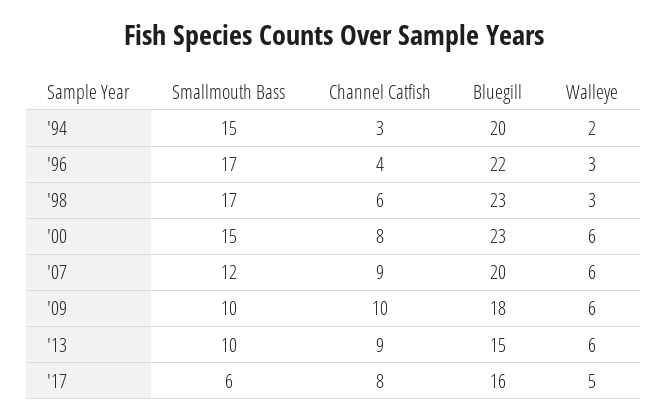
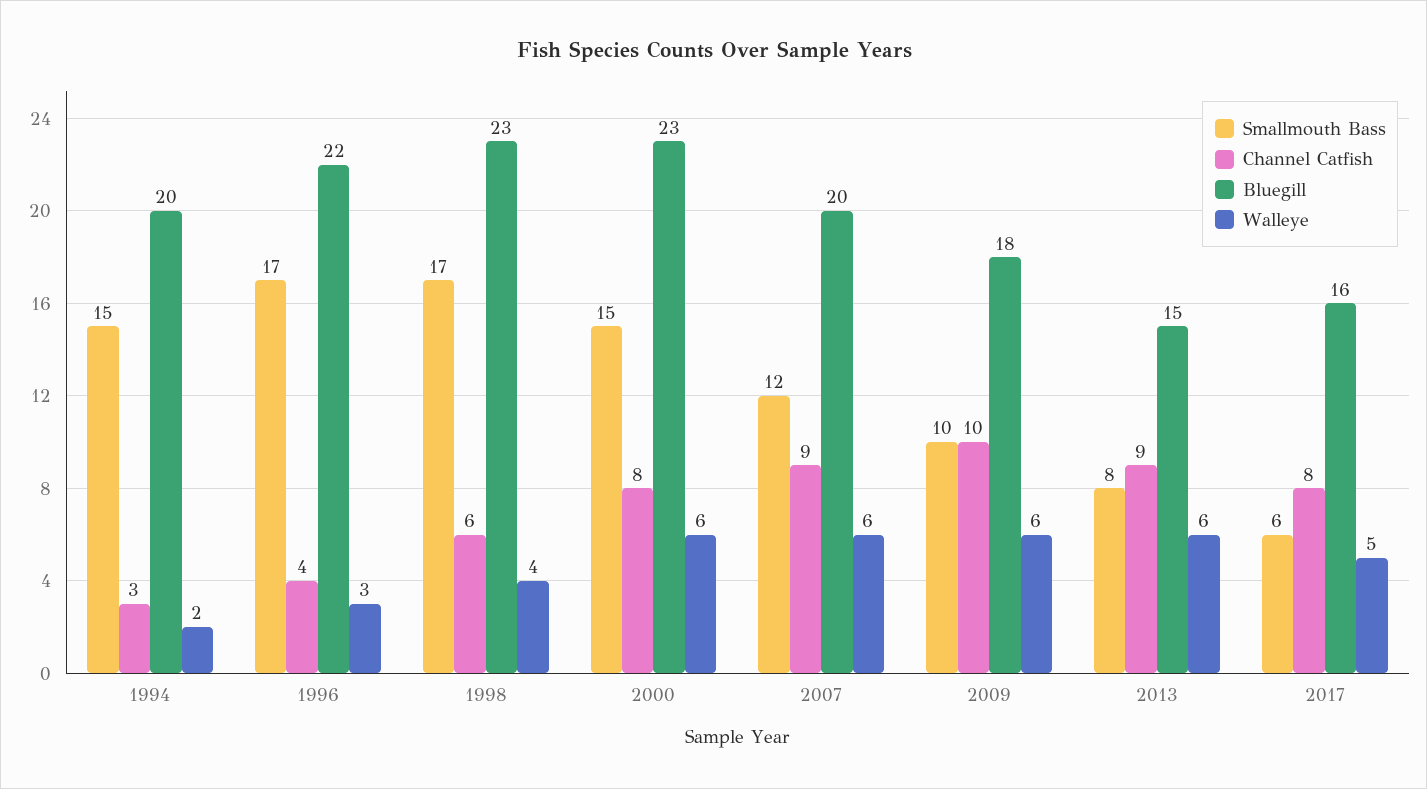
  {
    "Smallmouth Bass": {
      "'94": 15,
      "'96": 17,
      "'98": 17,
      "'00": 15,
      "'07": 12,
      "'09": 10,
-     "'13": 10,
+     "'13": 8,
      "'17": 6
    },
    "Channel Catfish": {
      "'94": 3,
      "'96": 4,
      "'98": 6,
      "'00": 8,
      "'07": 9,
      "'09": 10,
      "'13": 9,
      "'17": 8
    },
    "Bluegill": {
      "'94": 20,
      "'96": 22,
      "'98": 23,
      "'00": 23,
      "'07": 20,
      "'09": 18,
      "'13": 15,
      "'17": 16
    },
    "Walleye": {
      "'94": 2,
      "'96": 3,
-     "'98": 3,
+     "'98": 4,
      "'00": 6,
      "'07": 6,
      "'09": 6,
      "'13": 6,
      "'17": 5
    }
  }

